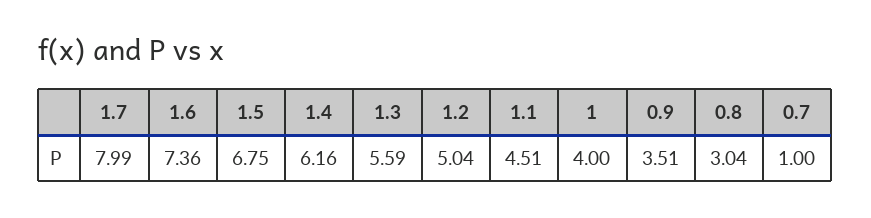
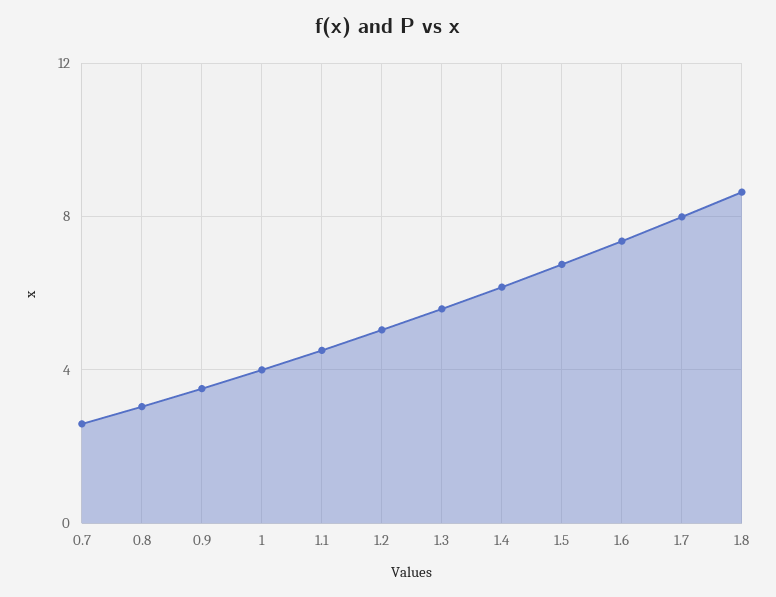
  {
    "1.7": 7.99,
    "1.6": 7.36,
    "1.5": 6.75,
    "1.4": 6.16,
    "1.3": 5.59,
    "1.2": 5.04,
    "1.1": 4.51,
    "1": 4,
    "0.9": 3.51,
    "0.8": 3.04,
-   "0.7": 1
+   "0.7": 2.5,
+   "1.8": 8.5
  }

